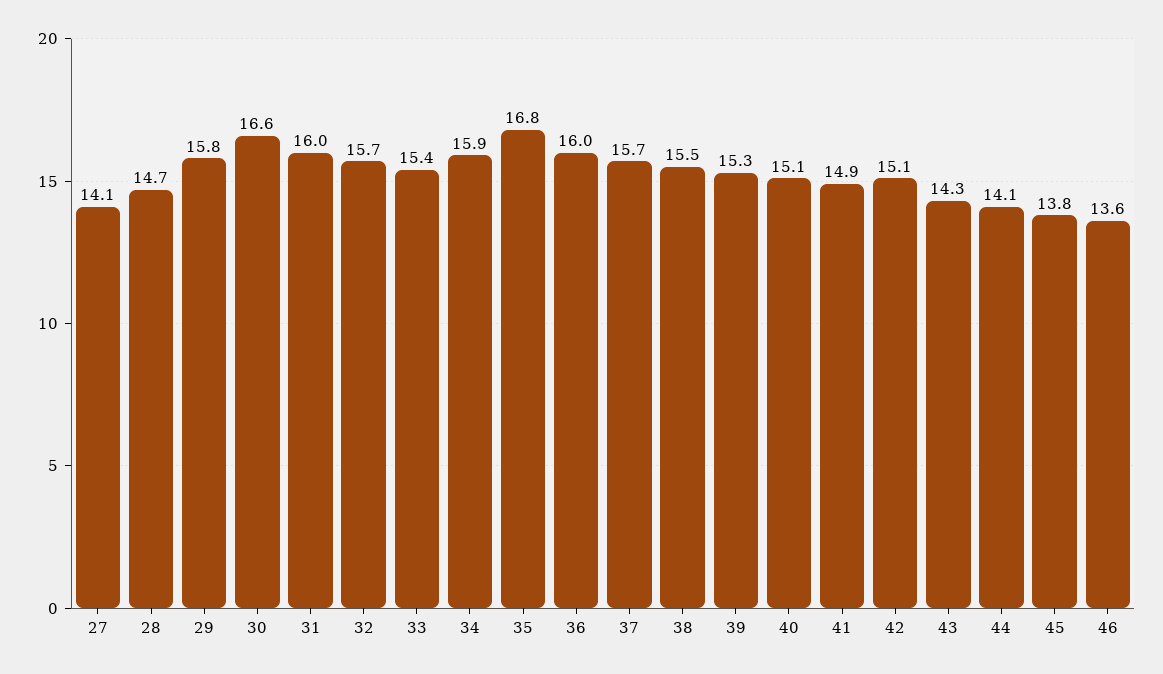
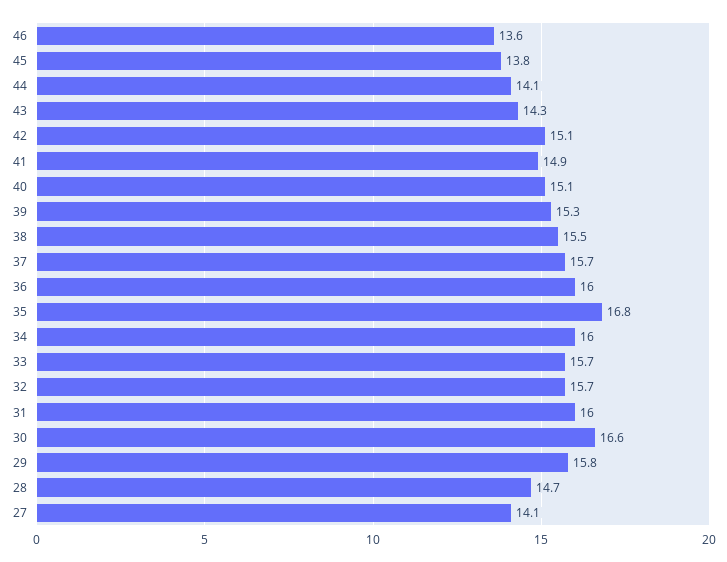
  {
    "27": 14.1,
    "28": 14.7,
    "29": 15.8,
    "30": 16.6,
    "31": 16,
    "32": 15.7,
-   "33": 15.4,
+   "33": 15.7,
-   "34": 15.9,
+   "34": 16,
    "35": 16.8,
    "36": 16,
    "37": 15.7,
    "38": 15.5,
    "39": 15.3,
    "40": 15.1,
    "41": 14.9,
    "42": 15.1,
    "43": 14.3,
    "44": 14.1,
    "45": 13.8,
    "46": 13.6
  }

